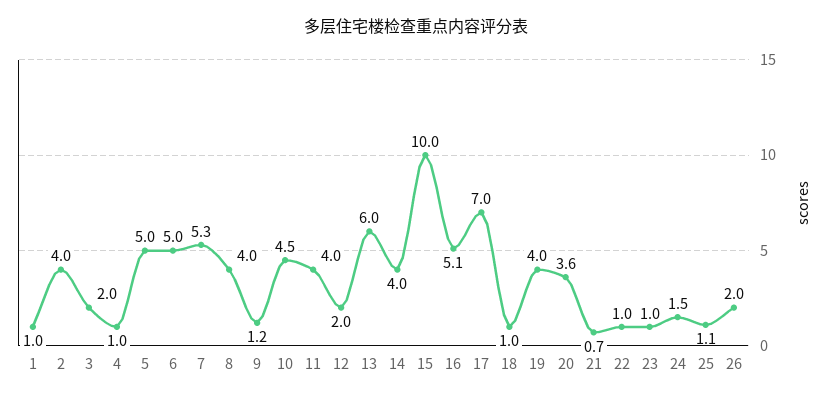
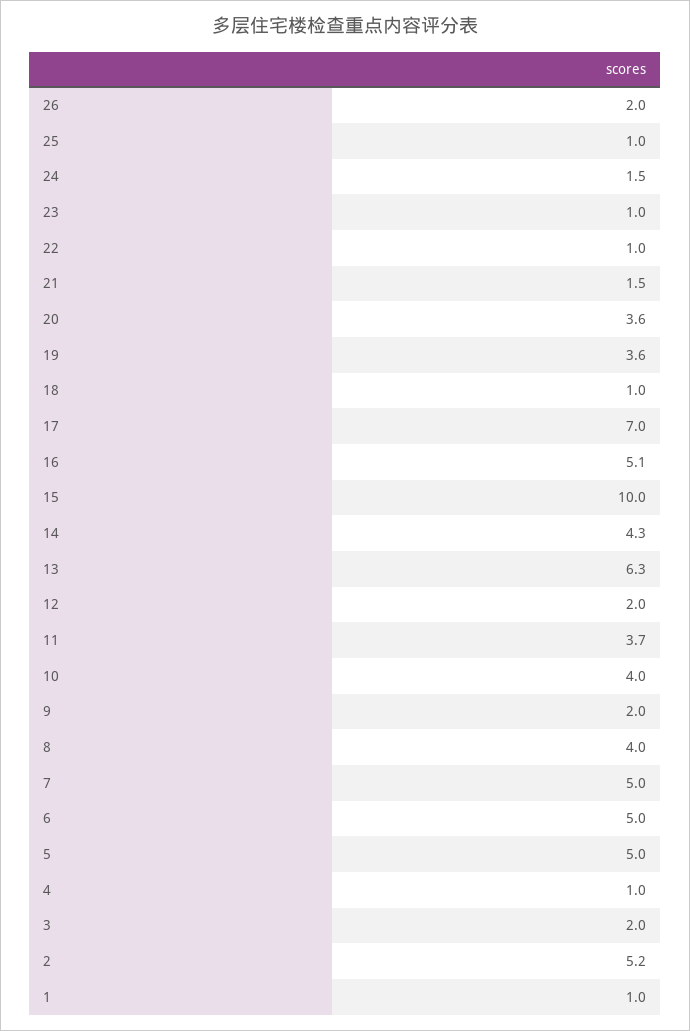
  {
    "1": 1,
-   "2": 4,
+   "2": 5.2,
    "3": 2,
    "4": 1,
    "5": 5,
    "6": 5,
-   "7": 5.3,
+   "7": 5,
    "8": 4,
-   "9": 1.2,
+   "9": 2,
-   "10": 4.5,
+   "10": 4,
-   "11": 4,
+   "11": 3.7,
    "12": 2,
-   "13": 6,
+   "13": 6.3,
-   "14": 4,
+   "14": 4.3,
    "15": 10,
    "16": 5.1,
    "17": 7,
    "18": 1,
-   "19": 4,
+   "19": 3.6,
    "20": 3.6,
-   "21": 0.7,
+   "21": 1.5,
    "22": 1,
    "23": 1,
    "24": 1.5,
-   "25": 1.1,
+   "25": 1,
    "26": 2
  }

